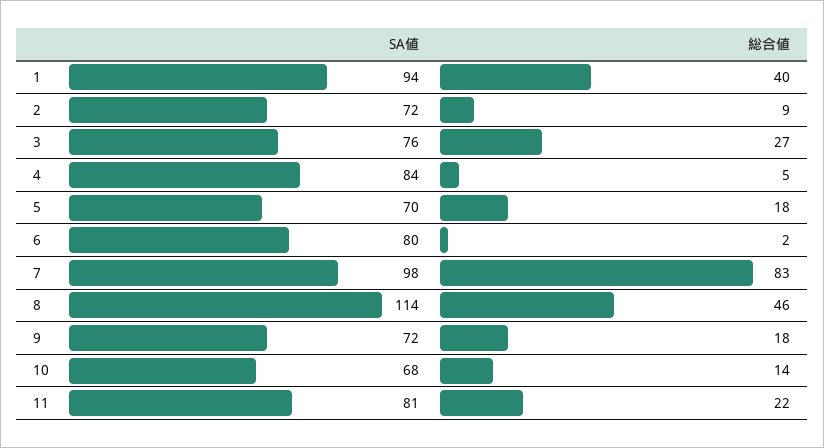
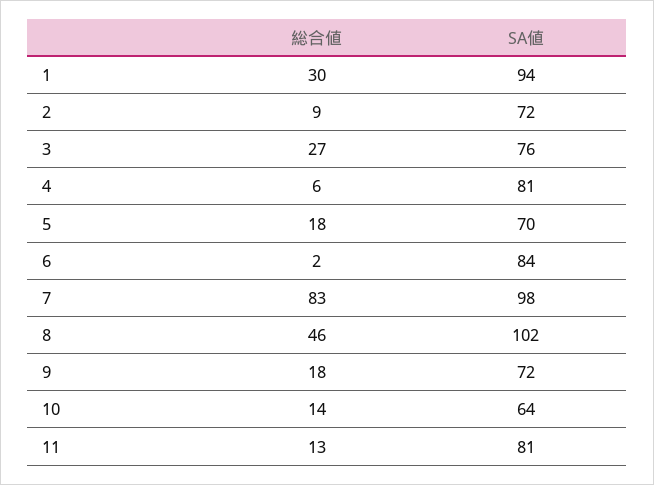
  {
    "SA値": {
      "1": 94,
      "2": 72,
      "3": 76,
-     "4": 84,
+     "4": 81,
      "5": 70,
-     "6": 80,
+     "6": 84,
      "7": 98,
-     "8": 114,
+     "8": 102,
      "9": 72,
-     "10": 68,
+     "10": 64,
      "11": 81
    },
    "総合値": {
-     "1": 40,
+     "1": 30,
      "2": 9,
      "3": 27,
-     "4": 5,
+     "4": 6,
      "5": 18,
      "6": 2,
      "7": 83,
      "8": 46,
      "9": 18,
      "10": 14,
-     "11": 22
+     "11": 13
    }
  }

